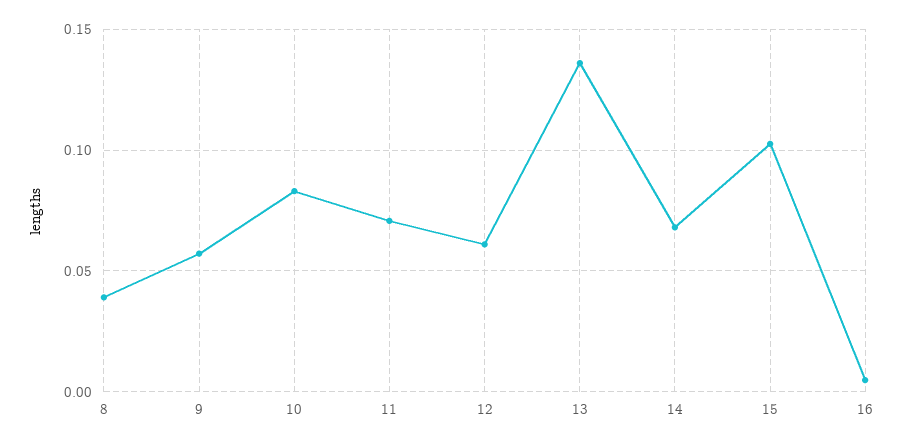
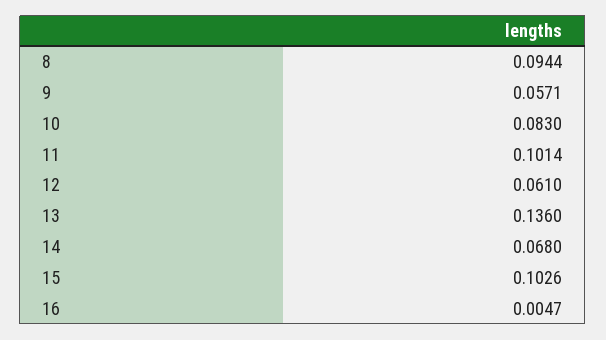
  {
-   "8": 0.04,
+   "8": 0.0944,
    "9": 0.0571,
    "10": 0.083,
-   "11": 0.07,
+   "11": 0.1014,
    "12": 0.061,
    "13": 0.136,
    "14": 0.068,
    "15": 0.1026,
    "16": 0.0047
  }

